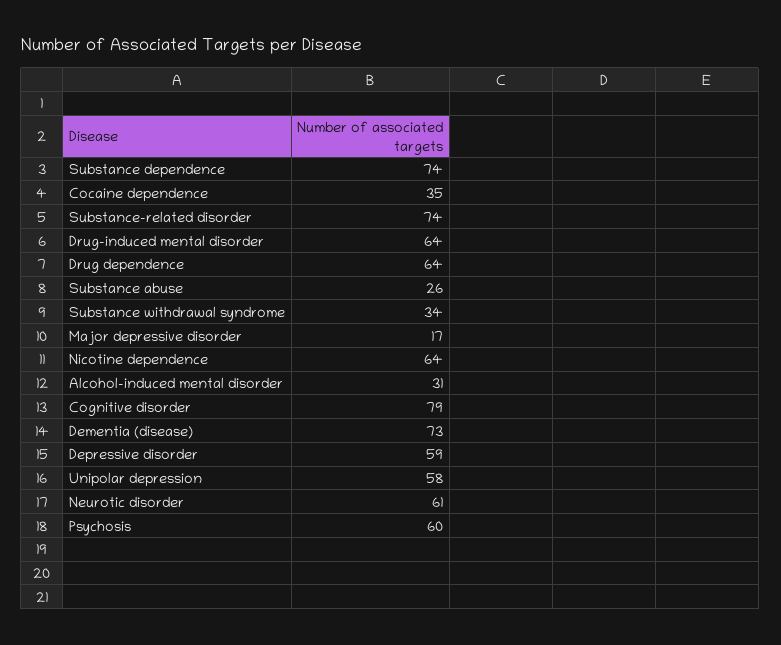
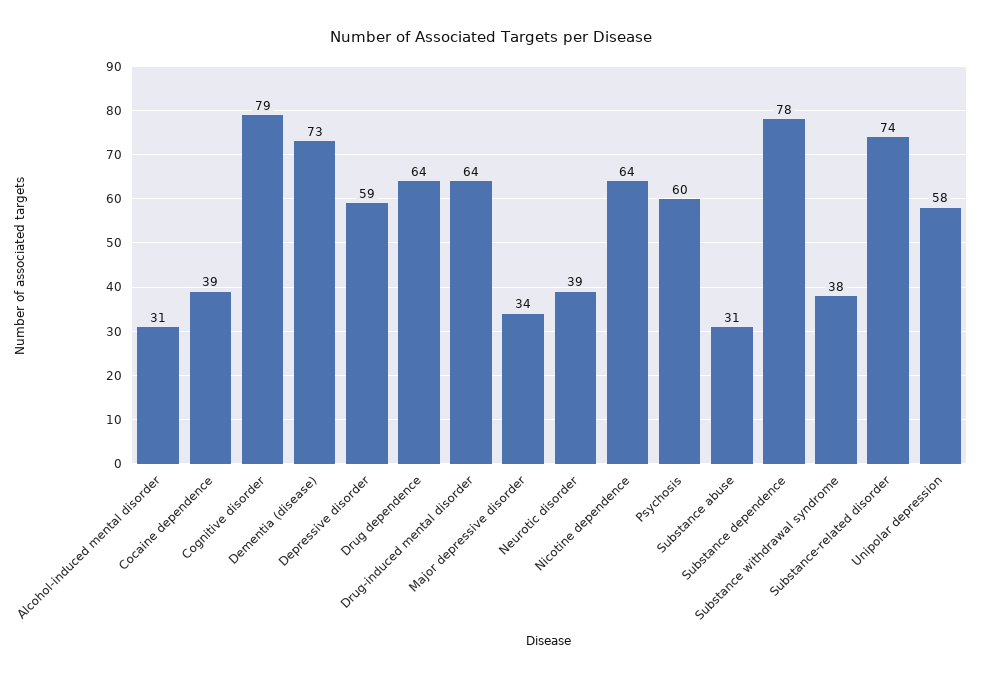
  {
-   "Substance dependence": 74,
+   "Substance dependence": 78,
-   "Cocaine dependence": 35,
+   "Cocaine dependence": 39,
    "Substance-related disorder": 74,
    "Drug-induced mental disorder": 64,
    "Drug dependence": 64,
-   "Substance abuse": 26,
+   "Substance abuse": 31,
-   "Substance withdrawal syndrome": 34,
+   "Substance withdrawal syndrome": 38,
-   "Major depressive disorder": 17,
+   "Major depressive disorder": 34,
    "Nicotine dependence": 64,
    "Alcohol-induced mental disorder": 31,
    "Cognitive disorder": 79,
    "Dementia (disease)": 73,
    "Depressive disorder": 59,
    "Unipolar depression": 58,
-   "Neurotic disorder": 61,
+   "Neurotic disorder": 39,
    "Psychosis": 60
  }

